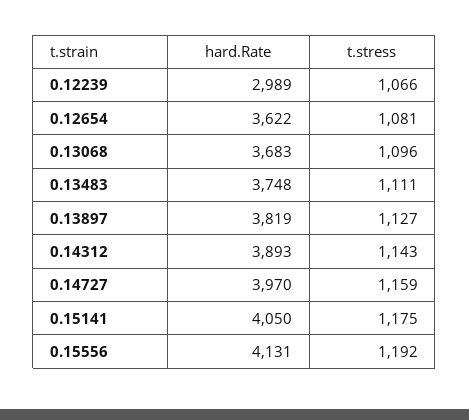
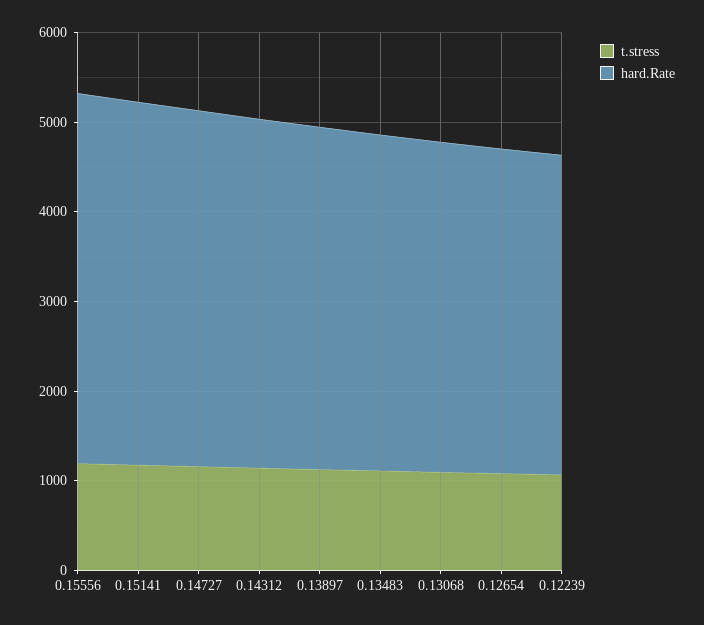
  {
    "hard.Rate": {
-     "0.12239": 2989,
+     "0.12239": 3600,
      "0.12654": 3622,
      "0.13068": 3683,
      "0.13483": 3748,
      "0.13897": 3819,
      "0.14312": 3893,
      "0.14727": 3970,
      "0.15141": 4050,
      "0.15556": 4131
    },
    "t.stress": {
      "0.12239": 1066,
      "0.12654": 1081,
      "0.13068": 1096,
      "0.13483": 1111,
      "0.13897": 1127,
      "0.14312": 1143,
      "0.14727": 1159,
      "0.15141": 1175,
      "0.15556": 1192
    }
  }

